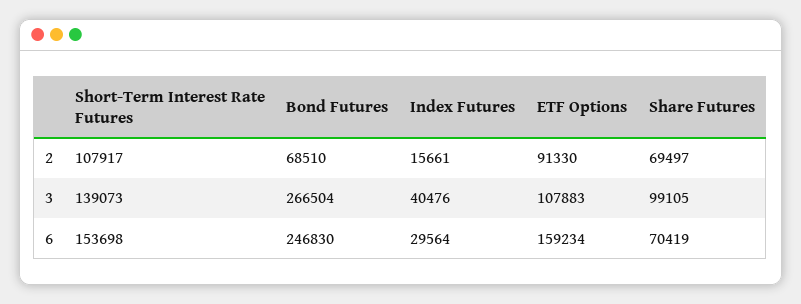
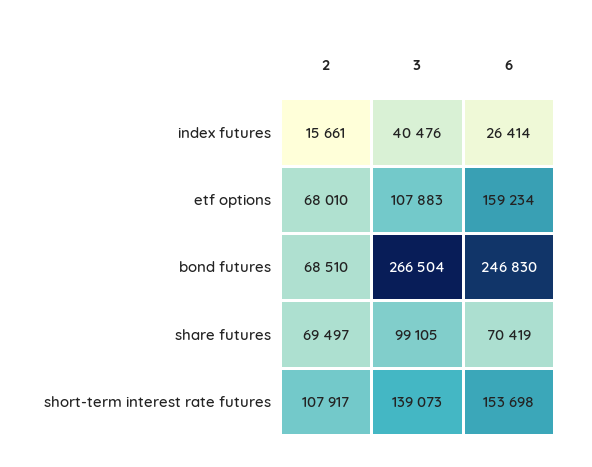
  {
    "Short-Term Interest Rate Futures": {
      "2": 107917,
      "3": 139073,
      "6": 153698
    },
    "Bond Futures": {
      "2": 68510,
      "3": 266504,
      "6": 246830
    },
    "Index Futures": {
      "2": 15661,
      "3": 40476,
-     "6": 29564
+     "6": 26414
    },
    "ETF Options": {
-     "2": 91330,
+     "2": 68010,
      "3": 107883,
      "6": 159234
    },
    "Share Futures": {
      "2": 69497,
      "3": 99105,
      "6": 70419
    }
  }

